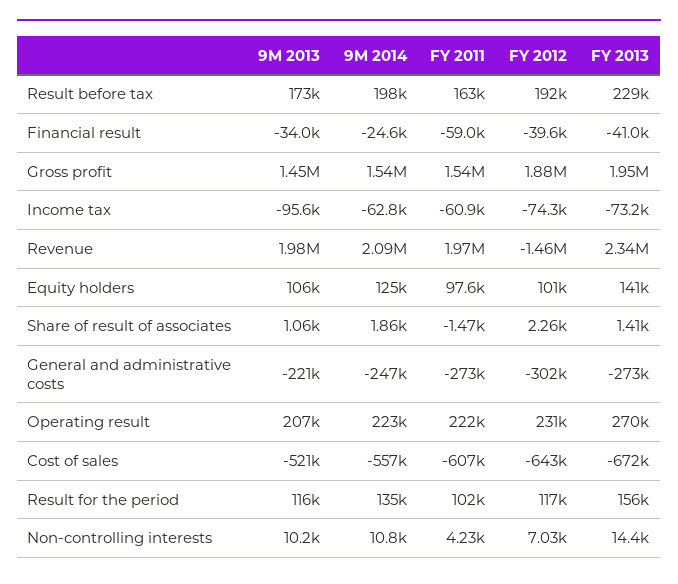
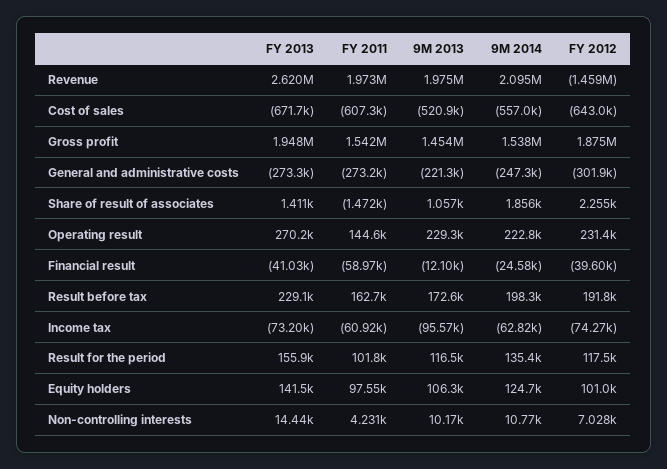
  {
    "9M 2013": {
      "Result before tax": 172600,
-     "Financial result": -34000,
+     "Financial result": -12100,
      "Gross profit": 1454000,
      "Income tax": -95570,
      "Revenue": 1975000,
      "Equity holders": 106300,
      "Share of result of associates": 1057,
      "General and administrative costs": -221300,
-     "Operating result": 207000,
+     "Operating result": 229300,
      "Cost of sales": -520900,
      "Result for the period": 116500,
      "Non-controlling interests": 10170
    },
    "9M 2014": {
      "Result before tax": 198300,
      "Financial result": -24580,
      "Gross profit": 1538000,
      "Income tax": -62820,
      "Revenue": 2095000,
      "Equity holders": 124700,
      "Share of result of associates": 1856,
      "General and administrative costs": -247300,
      "Operating result": 222800,
      "Cost of sales": -557000,
      "Result for the period": 135400,
      "Non-controlling interests": 10770
    },
    "FY 2011": {
      "Result before tax": 162700,
      "Financial result": -58970,
      "Gross profit": 1542000,
      "Income tax": -60920,
      "Revenue": 1973000,
      "Equity holders": 97550,
      "Share of result of associates": -1472,
      "General and administrative costs": -273200,
-     "Operating result": 222000,
+     "Operating result": 144600,
      "Cost of sales": -607300,
      "Result for the period": 101800,
      "Non-controlling interests": 4231
    },
    "FY 2012": {
      "Result before tax": 191800,
      "Financial result": -39600,
      "Gross profit": 1875000,
      "Income tax": -74270,
      "Revenue": -1459000,
      "Equity holders": 101000,
      "Share of result of associates": 2255,
      "General and administrative costs": -301900,
      "Operating result": 231400,
      "Cost of sales": -643000,
      "Result for the period": 117500,
      "Non-controlling interests": 7028
    },
    "FY 2013": {
      "Result before tax": 229100,
      "Financial result": -41030,
      "Gross profit": 1948000,
      "Income tax": -73200,
-     "Revenue": 2340000,
+     "Revenue": 2620000,
      "Equity holders": 141500,
      "Share of result of associates": 1411,
      "General and administrative costs": -273300,
      "Operating result": 270200,
      "Cost of sales": -671700,
      "Result for the period": 155900,
      "Non-controlling interests": 14440
    }
  }

